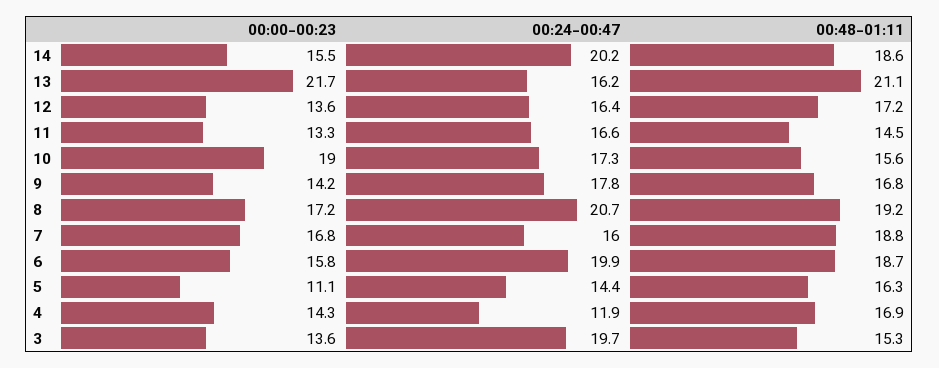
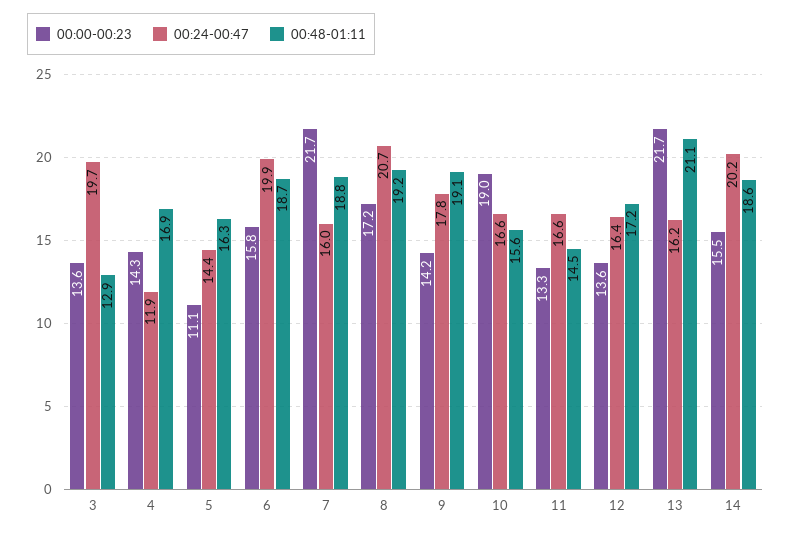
  {
    "00:00-00:23": {
      "14": 15.5,
      "13": 21.7,
      "12": 13.6,
      "11": 13.3,
      "10": 19,
      "9": 14.2,
      "8": 17.2,
-     "7": 16.8,
+     "7": 21.7,
      "6": 15.8,
      "5": 11.1,
      "4": 14.3,
      "3": 13.6
    },
    "00:24-00:47": {
      "14": 20.2,
      "13": 16.2,
      "12": 16.4,
      "11": 16.6,
-     "10": 17.3,
+     "10": 16.6,
      "9": 17.8,
      "8": 20.7,
      "7": 16,
      "6": 19.9,
      "5": 14.4,
      "4": 11.9,
      "3": 19.7
    },
    "00:48-01:11": {
      "14": 18.6,
      "13": 21.1,
      "12": 17.2,
      "11": 14.5,
      "10": 15.6,
-     "9": 16.8,
+     "9": 19.1,
      "8": 19.2,
      "7": 18.8,
      "6": 18.7,
      "5": 16.3,
      "4": 16.9,
-     "3": 15.3
+     "3": 12.9
    }
  }

